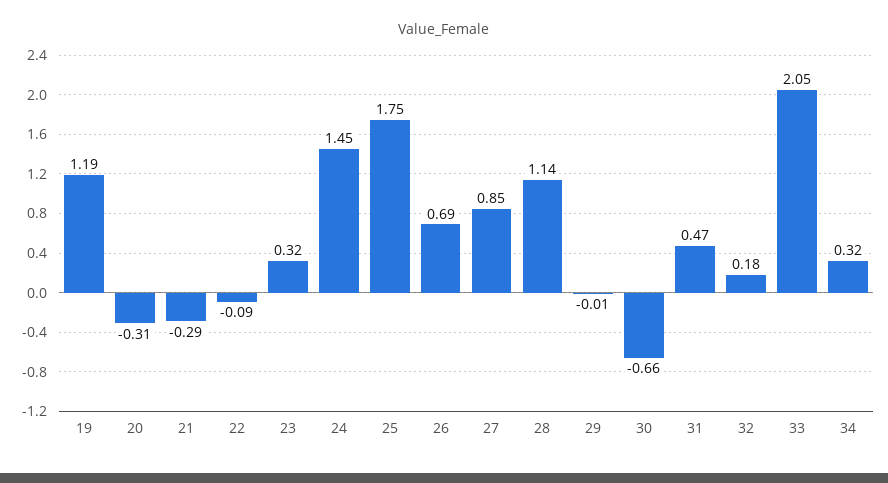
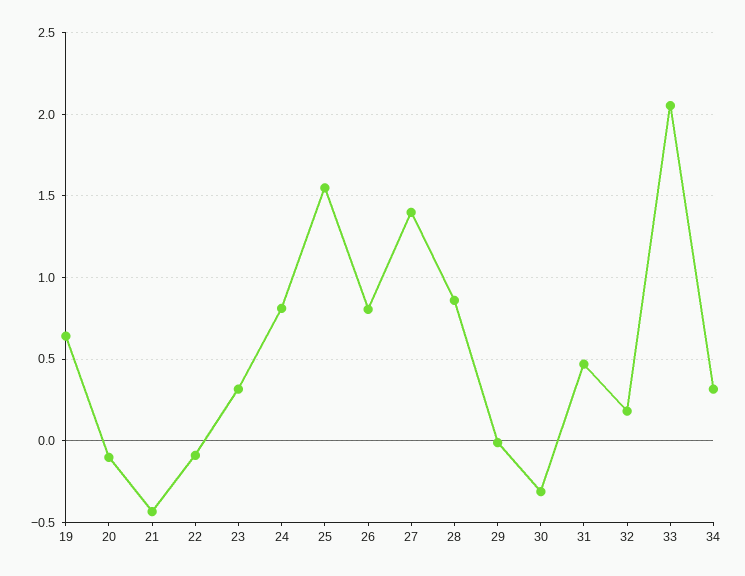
  {
-   "19": 1.19,
+   "19": 0.65,
-   "20": -0.31,
+   "20": -0.1,
-   "21": -0.29,
+   "21": -0.45,
    "22": -0.09,
    "23": 0.32,
-   "24": 1.45,
+   "24": 0.8,
-   "25": 1.75,
+   "25": 1.55,
-   "26": 0.69,
+   "26": 0.8,
-   "27": 0.85,
+   "27": 1.4,
-   "28": 1.14,
+   "28": 0.85,
    "29": -0.01,
-   "30": -0.66,
+   "30": -0.3,
    "31": 0.47,
    "32": 0.18,
    "33": 2.05,
    "34": 0.32
  }

